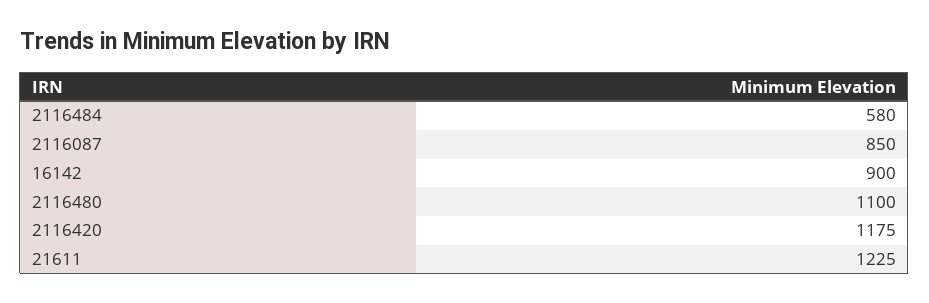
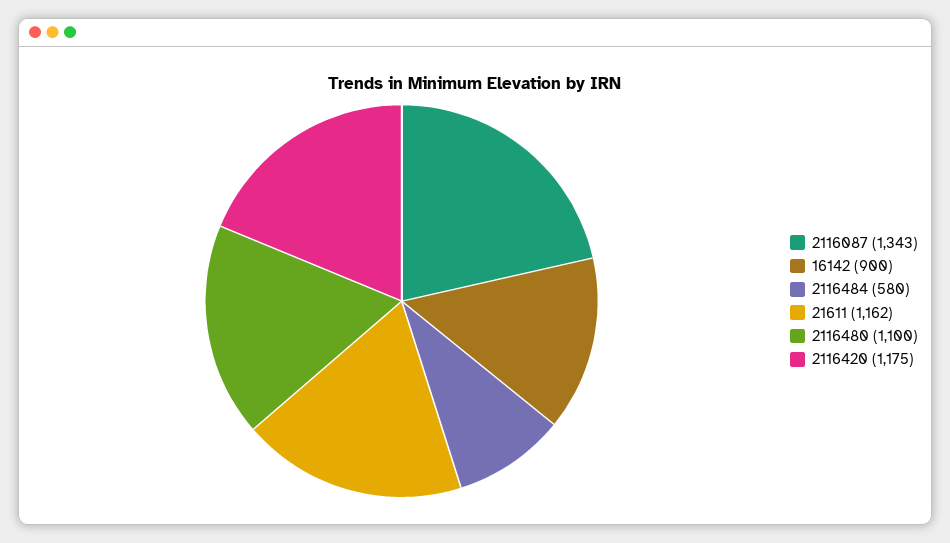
  {
    "2116484": 580,
-   "2116087": 850,
+   "2116087": 1343,
    "16142": 900,
    "2116480": 1100,
    "2116420": 1175,
-   "21611": 1225
+   "21611": 1162
  }

